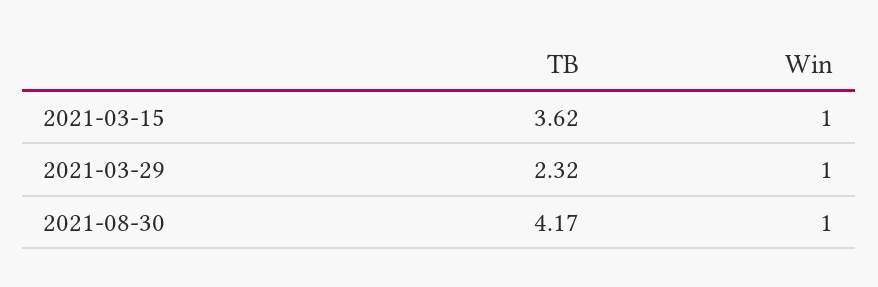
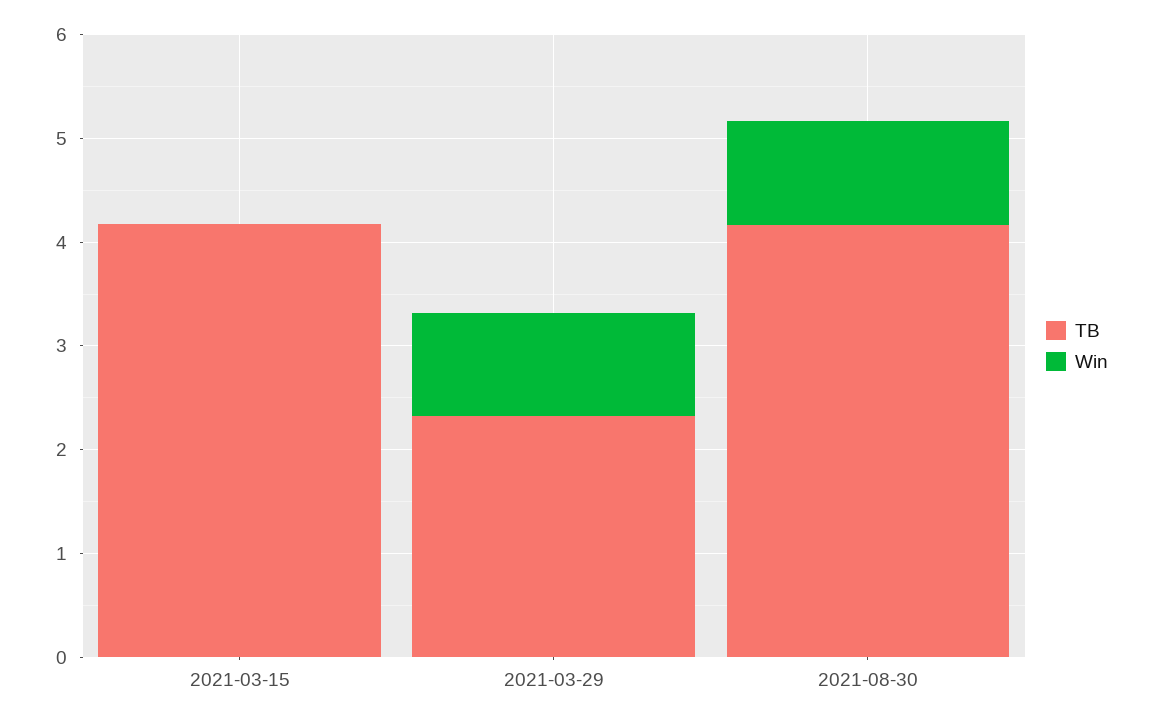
  {
    "TB": {
-     "2021-03-15": 3.62,
+     "2021-03-15": 4.2,
      "2021-03-29": 2.32,
      "2021-08-30": 4.17
    },
    "Win": {
-     "2021-03-15": 1,
+     "2021-03-15": 0,
      "2021-03-29": 1,
      "2021-08-30": 1
    }
  }

